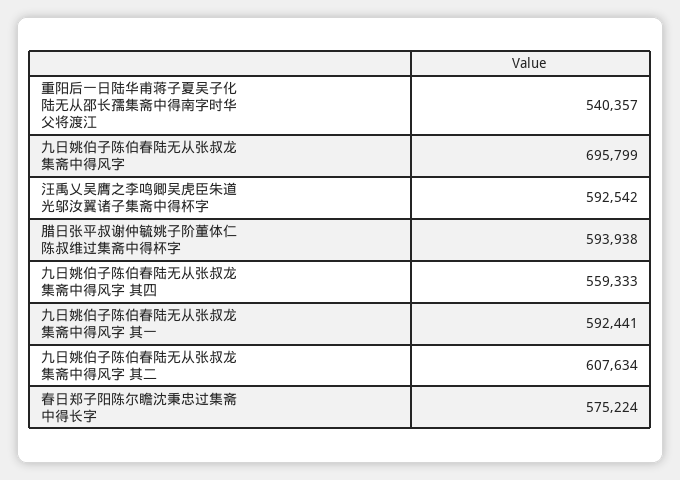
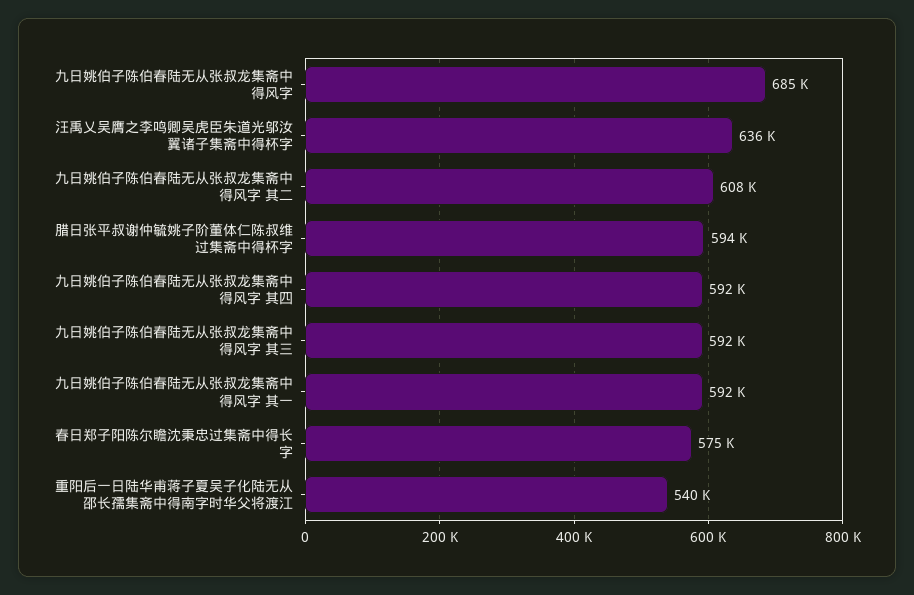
  {
    "重阳后一日陆华甫蒋子夏吴子化陆无从邵长孺集斋中得南字时华父将渡江": 540357,
-   "九日姚伯子陈伯春陆无从张叔龙集斋中得风字": 695799,
+   "九日姚伯子陈伯春陆无从张叔龙集斋中得风字": 685000,
-   "汪禹乂吴膺之李鸣卿吴虎臣朱道光邬汝翼诸子集斋中得杯字": 592542,
+   "汪禹乂吴膺之李鸣卿吴虎臣朱道光邬汝翼诸子集斋中得杯字": 636000,
    "腊日张平叔谢仲毓姚子阶董体仁陈叔维过集斋中得杯字": 593938,
-   "九日姚伯子陈伯春陆无从张叔龙集斋中得风字 其四": 559333,
+   "九日姚伯子陈伯春陆无从张叔龙集斋中得风字 其四": 592000,
    "九日姚伯子陈伯春陆无从张叔龙集斋中得风字 其一": 592441,
    "九日姚伯子陈伯春陆无从张叔龙集斋中得风字 其二": 607634,
-   "春日郑子阳陈尔瞻沈秉忠过集斋中得长字": 575224
+   "春日郑子阳陈尔瞻沈秉忠过集斋中得长字": 575224,
+   "九日姚伯子陈伯春陆无从张叔龙集斋中得风字 其三": 592000
  }

